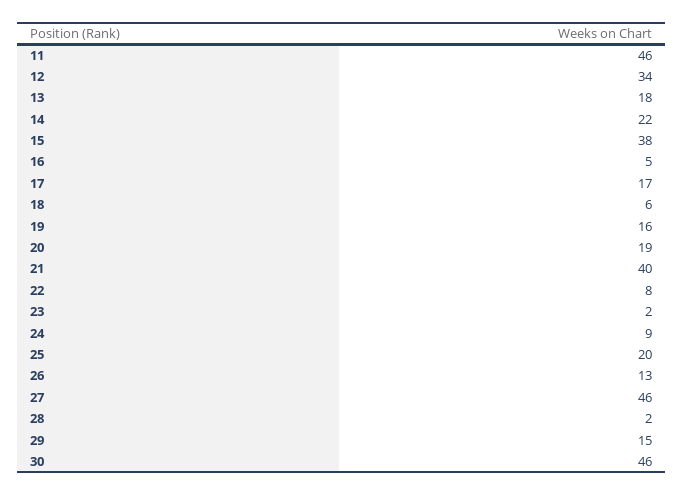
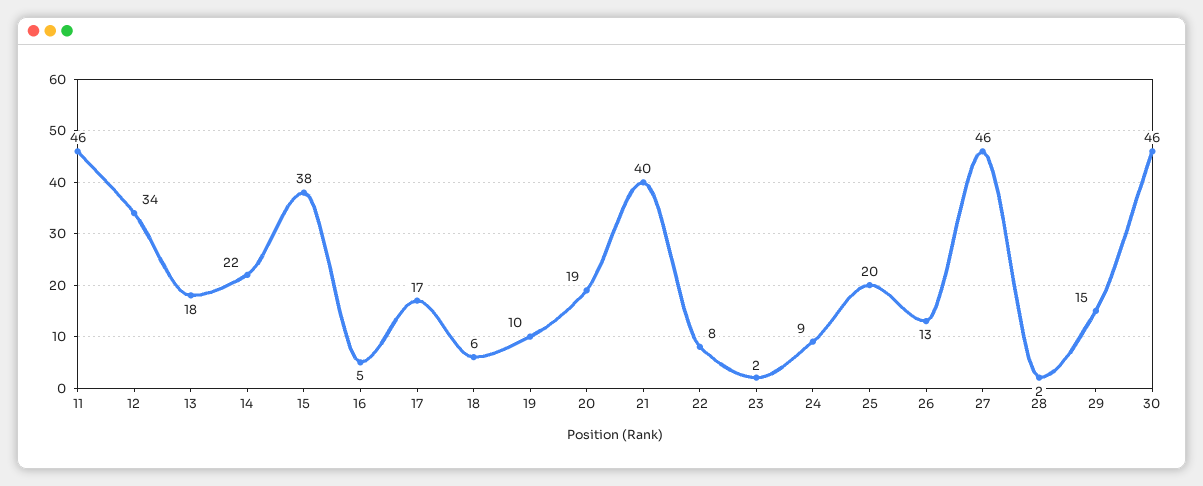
  {
    "11": 46,
    "12": 34,
    "13": 18,
    "14": 22,
    "15": 38,
    "16": 5,
    "17": 17,
    "18": 6,
-   "19": 16,
+   "19": 10,
    "20": 19,
    "21": 40,
    "22": 8,
    "23": 2,
    "24": 9,
    "25": 20,
    "26": 13,
    "27": 46,
    "28": 2,
    "29": 15,
    "30": 46
  }

